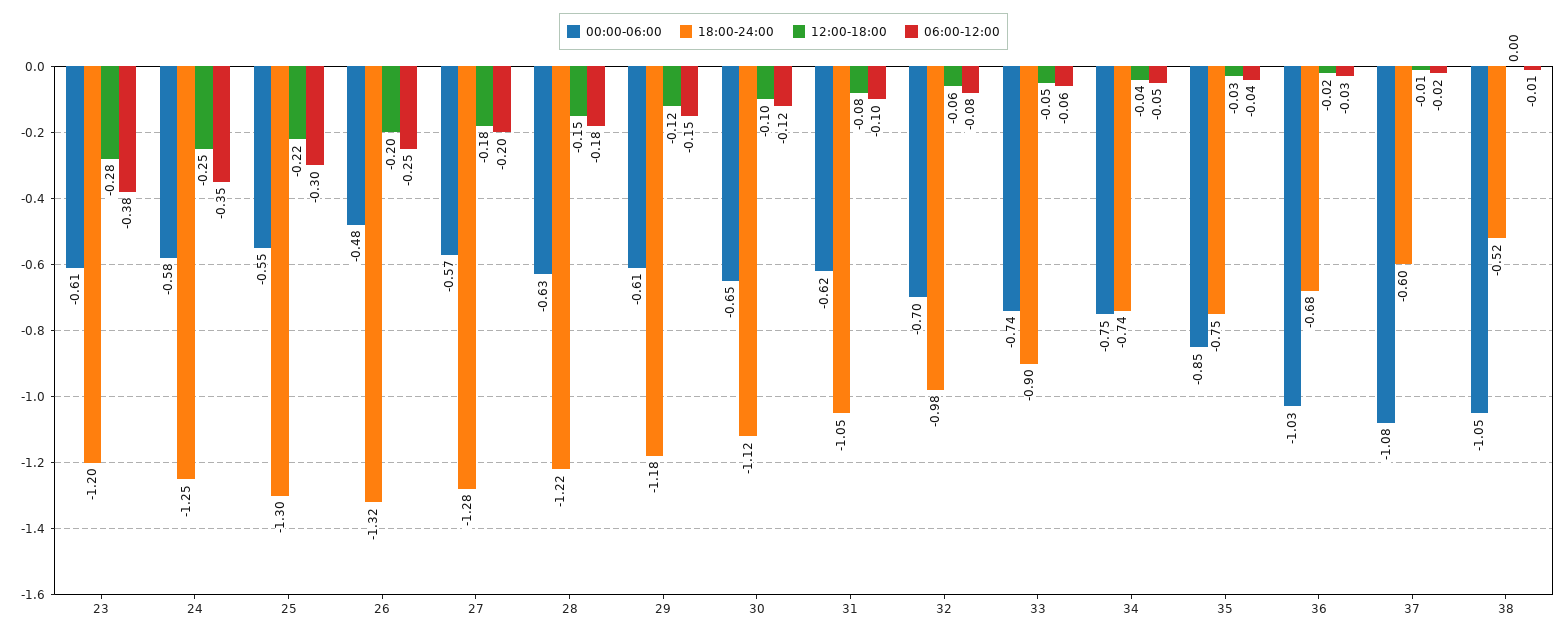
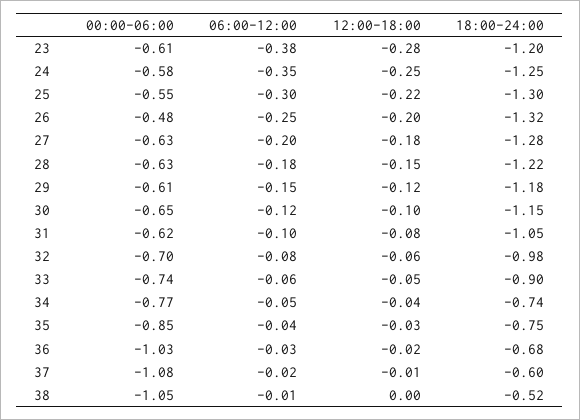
  {
    "00:00-06:00": {
      "23": -0.61,
      "24": -0.58,
      "25": -0.55,
      "26": -0.48,
-     "27": -0.57,
+     "27": -0.63,
      "28": -0.63,
      "29": -0.61,
      "30": -0.65,
      "31": -0.62,
      "32": -0.7,
      "33": -0.74,
-     "34": -0.75,
+     "34": -0.77,
      "35": -0.85,
      "36": -1.03,
      "37": -1.08,
      "38": -1.05
    },
    "18:00-24:00": {
      "23": -1.2,
      "24": -1.25,
      "25": -1.3,
      "26": -1.32,
      "27": -1.28,
      "28": -1.22,
      "29": -1.18,
-     "30": -1.12,
+     "30": -1.15,
      "31": -1.05,
      "32": -0.98,
      "33": -0.9,
      "34": -0.74,
      "35": -0.75,
      "36": -0.68,
      "37": -0.6,
      "38": -0.52
    },
    "12:00-18:00": {
      "23": -0.28,
      "24": -0.25,
      "25": -0.22,
      "26": -0.2,
      "27": -0.18,
      "28": -0.15,
      "29": -0.12,
      "30": -0.1,
      "31": -0.08,
      "32": -0.06,
      "33": -0.05,
      "34": -0.04,
      "35": -0.03,
      "36": -0.02,
      "37": -0.01,
      "38": 0
    },
    "06:00-12:00": {
      "23": -0.38,
      "24": -0.35,
      "25": -0.3,
      "26": -0.25,
      "27": -0.2,
      "28": -0.18,
      "29": -0.15,
      "30": -0.12,
      "31": -0.1,
      "32": -0.08,
      "33": -0.06,
      "34": -0.05,
      "35": -0.04,
      "36": -0.03,
      "37": -0.02,
      "38": -0.01
    }
  }

